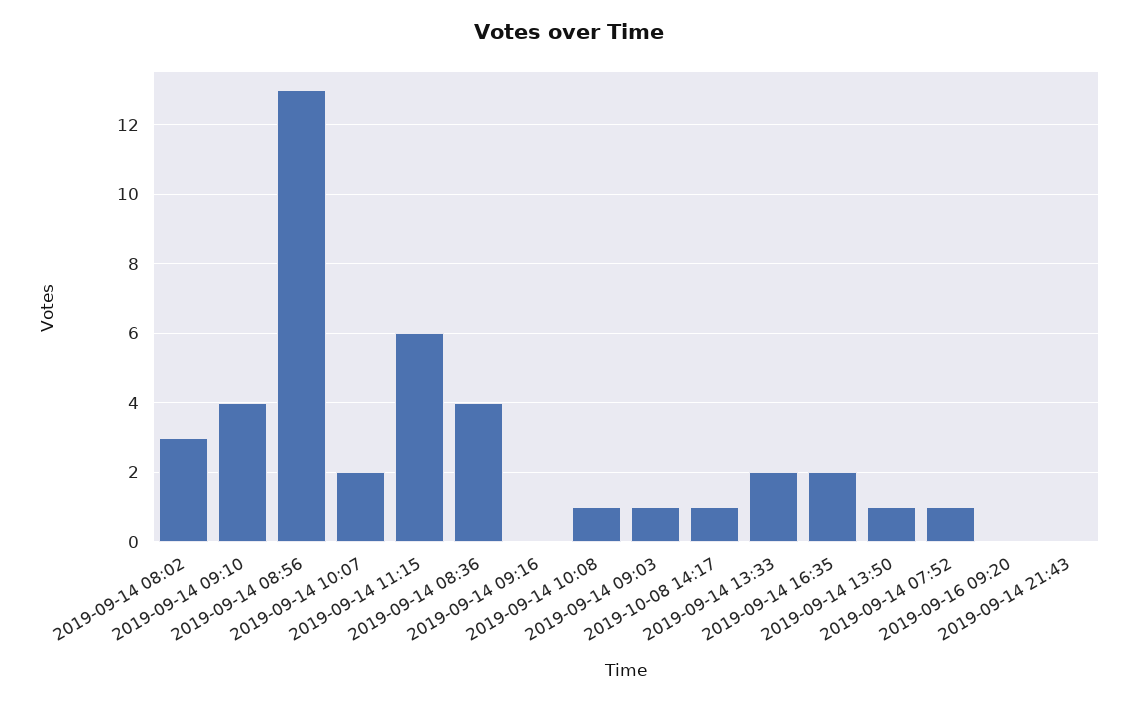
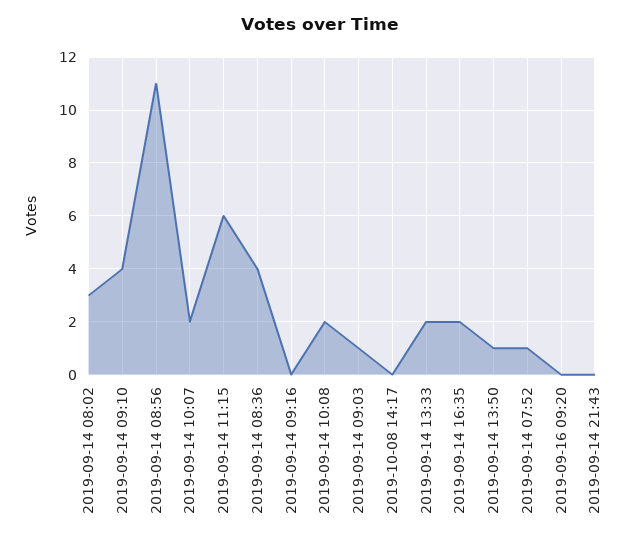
  {
    "2019-09-14 08:02": 3,
    "2019-09-14 09:10": 4,
-   "2019-09-14 08:56": 13,
+   "2019-09-14 08:56": 11,
    "2019-09-14 10:07": 2,
    "2019-09-14 11:15": 6,
    "2019-09-14 08:36": 4,
    "2019-09-14 09:16": 0,
-   "2019-09-14 10:08": 1,
+   "2019-09-14 10:08": 2,
    "2019-09-14 09:03": 1,
-   "2019-10-08 14:17": 1,
+   "2019-10-08 14:17": 0,
    "2019-09-14 13:33": 2,
    "2019-09-14 16:35": 2,
    "2019-09-14 13:50": 1,
    "2019-09-14 07:52": 1,
    "2019-09-16 09:20": 0,
    "2019-09-14 21:43": 0
  }

